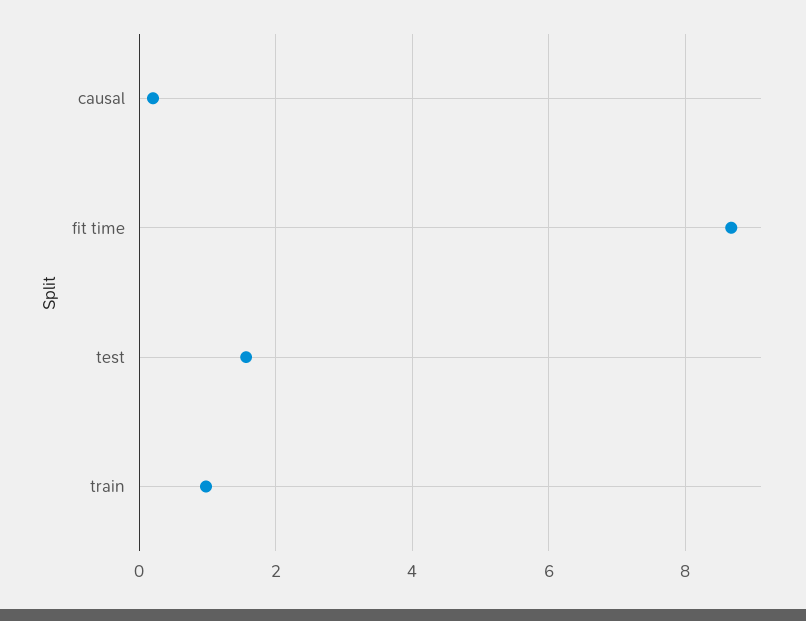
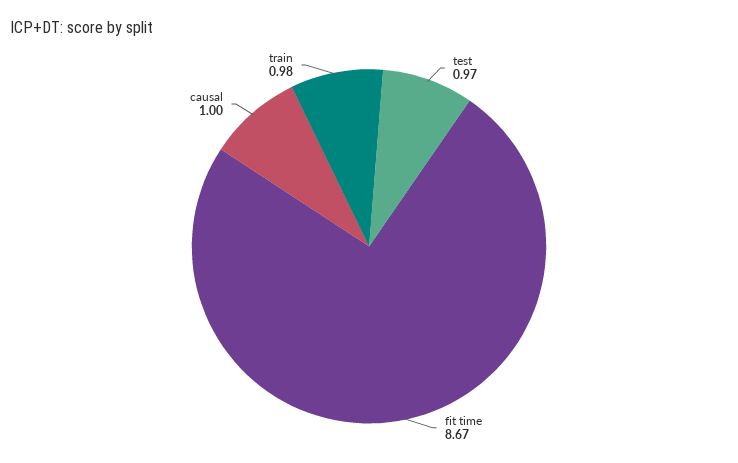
  {
-   "causal": 0.2,
+   "causal": 1,
    "fit time": 8.67,
-   "test": 1.6,
+   "test": 0.97,
    "train": 0.98
  }

